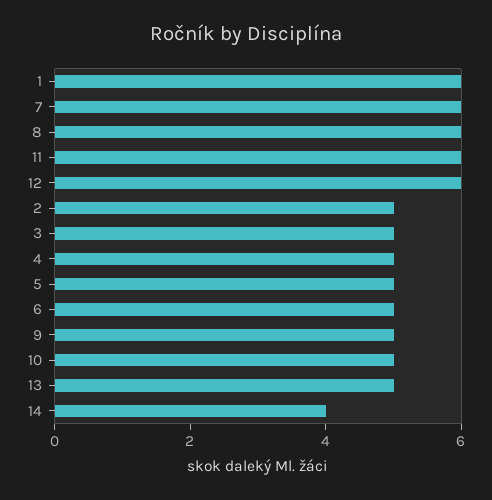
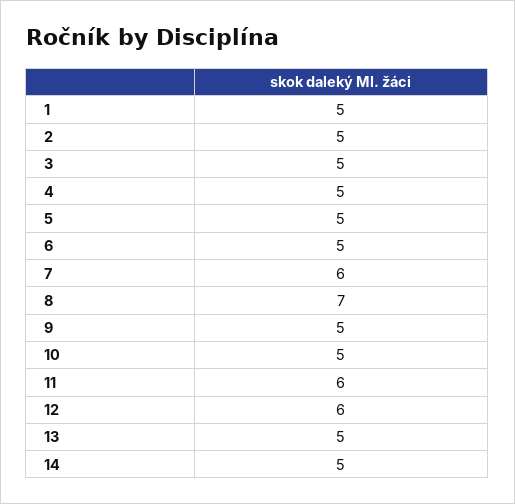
  {
-   "1": 6,
+   "1": 5,
    "7": 6,
-   "8": 6,
+   "8": 7,
    "11": 6,
    "12": 6,
    "2": 5,
    "3": 5,
    "4": 5,
    "5": 5,
    "6": 5,
    "9": 5,
    "10": 5,
    "13": 5,
-   "14": 4
+   "14": 5
  }

